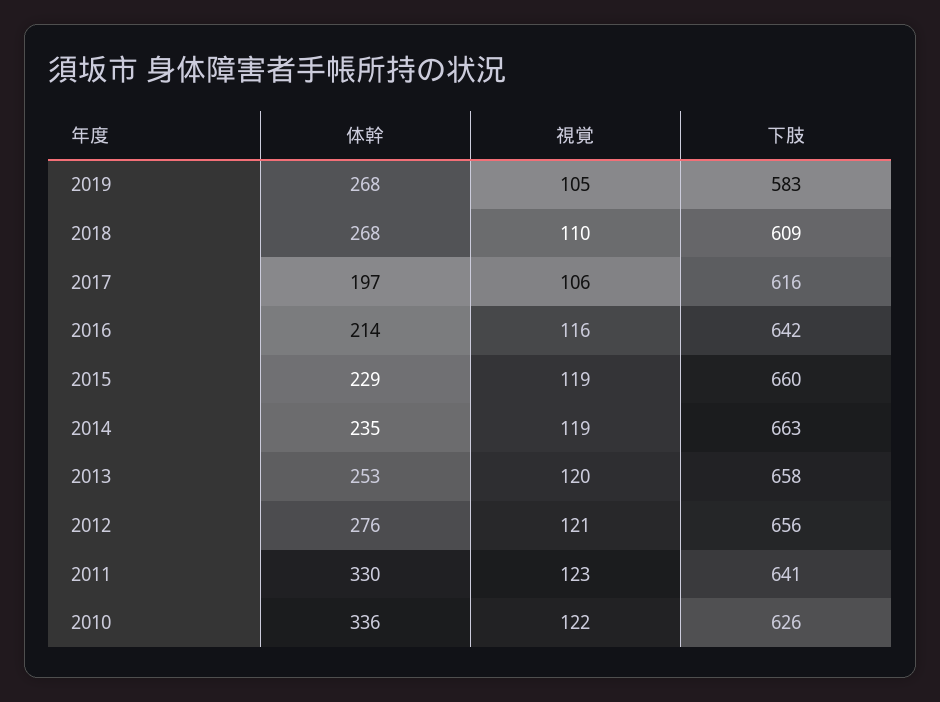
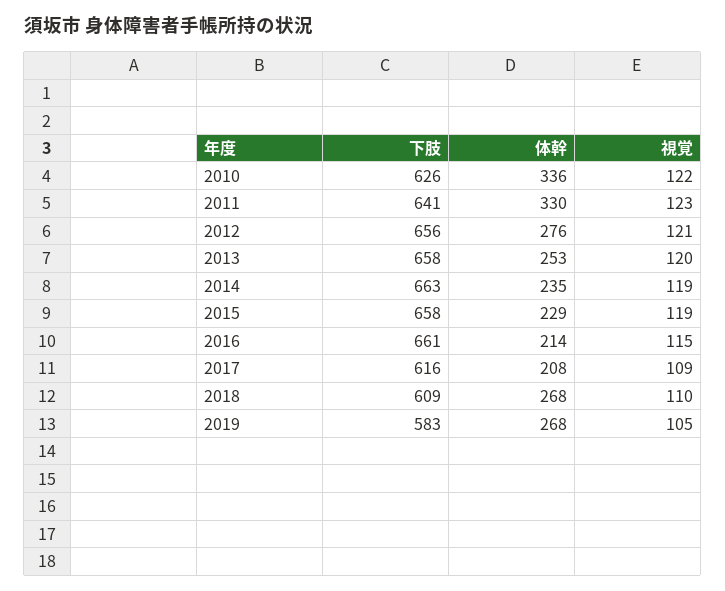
  {
    "体幹": {
      "2019": 268,
      "2018": 268,
-     "2017": 197,
+     "2017": 208,
      "2016": 214,
      "2015": 229,
      "2014": 235,
      "2013": 253,
      "2012": 276,
      "2011": 330,
      "2010": 336
    },
    "視覚": {
      "2019": 105,
      "2018": 110,
-     "2017": 106,
+     "2017": 109,
-     "2016": 116,
+     "2016": 115,
      "2015": 119,
      "2014": 119,
      "2013": 120,
      "2012": 121,
      "2011": 123,
      "2010": 122
    },
    "下肢": {
      "2019": 583,
      "2018": 609,
      "2017": 616,
-     "2016": 642,
+     "2016": 661,
-     "2015": 660,
+     "2015": 658,
      "2014": 663,
      "2013": 658,
      "2012": 656,
      "2011": 641,
      "2010": 626
    }
  }

